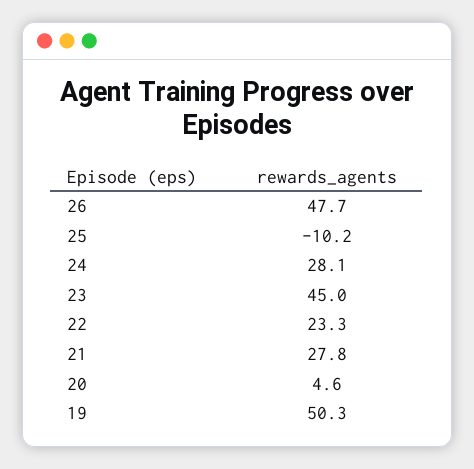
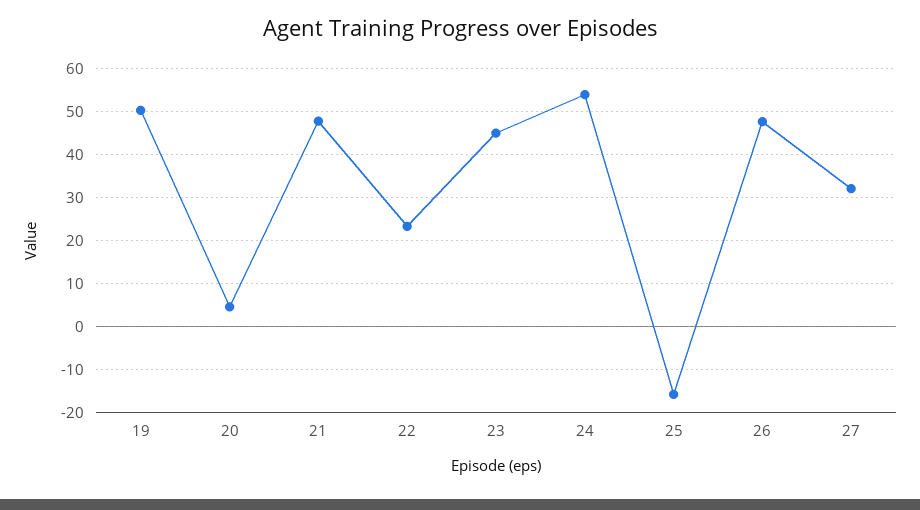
  {
    "26": 47.7,
-   "25": -10.2,
+   "25": -16,
-   "24": 28.1,
+   "24": 54,
    "23": 45,
    "22": 23.3,
-   "21": 27.8,
+   "21": 48,
    "20": 4.6,
-   "19": 50.3
+   "19": 50.3,
+   "27": 32
  }

